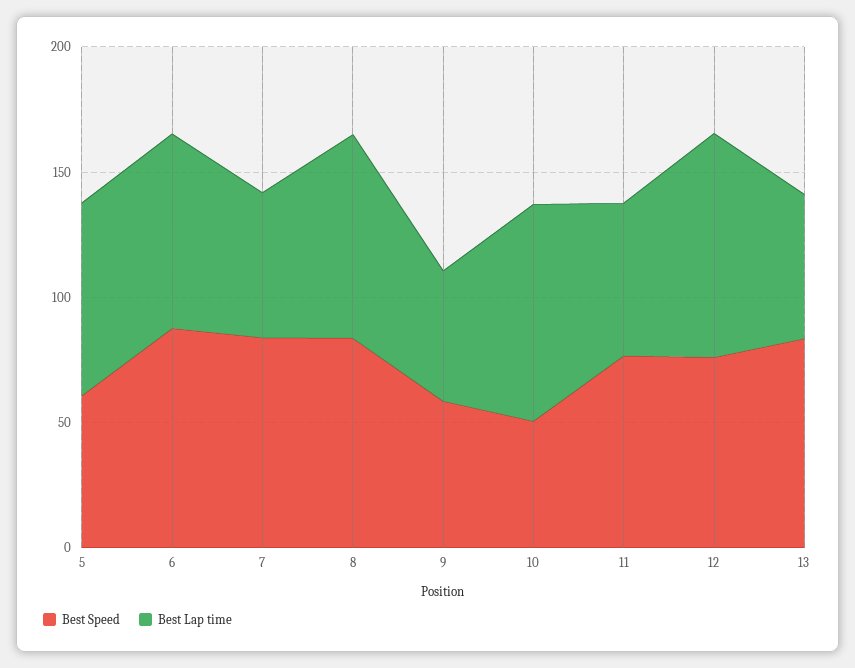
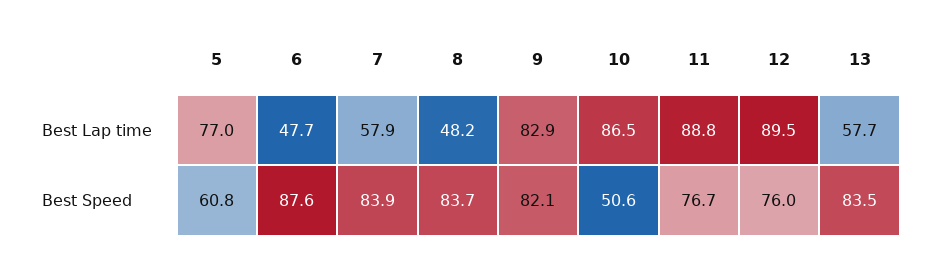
  {
    "Best Speed": {
      "5": 60.8,
      "6": 87.6,
      "7": 83.9,
      "8": 83.7,
-     "9": 60,
+     "9": 82.1,
      "10": 50.6,
      "11": 76.7,
      "12": 76,
      "13": 83.5
    },
    "Best Lap time": {
      "5": 77,
-     "6": 80,
+     "6": 47.7,
      "7": 57.9,
-     "8": 80,
+     "8": 48.2,
-     "9": 50,
+     "9": 82.9,
      "10": 86.5,
-     "11": 60,
+     "11": 88.8,
      "12": 89.5,
      "13": 57.7
    }
  }

